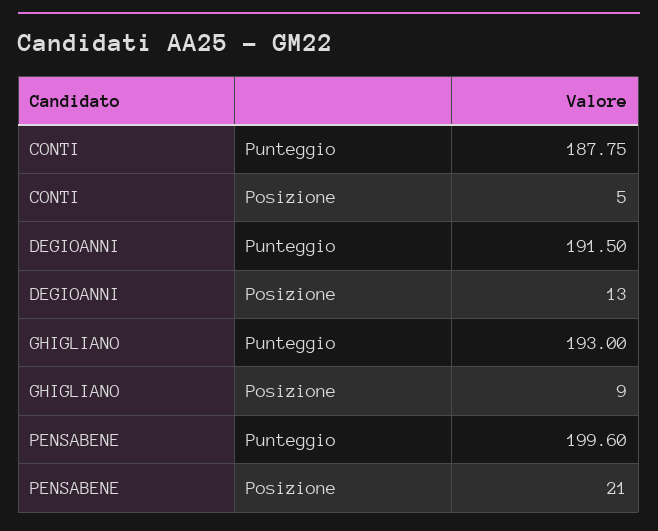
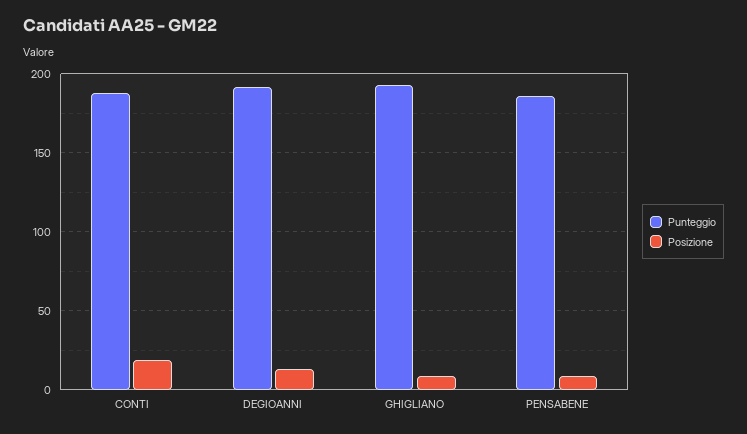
  {
    "Punteggio": {
      "CONTI": 187.75,
      "DEGIOANNI": 191.5,
      "GHIGLIANO": 193,
-     "PENSABENE": 199.6
+     "PENSABENE": 185
    },
    "Posizione": {
-     "CONTI": 5,
+     "CONTI": 20,
      "DEGIOANNI": 13,
      "GHIGLIANO": 9,
-     "PENSABENE": 21
+     "PENSABENE": 10
    }
  }

